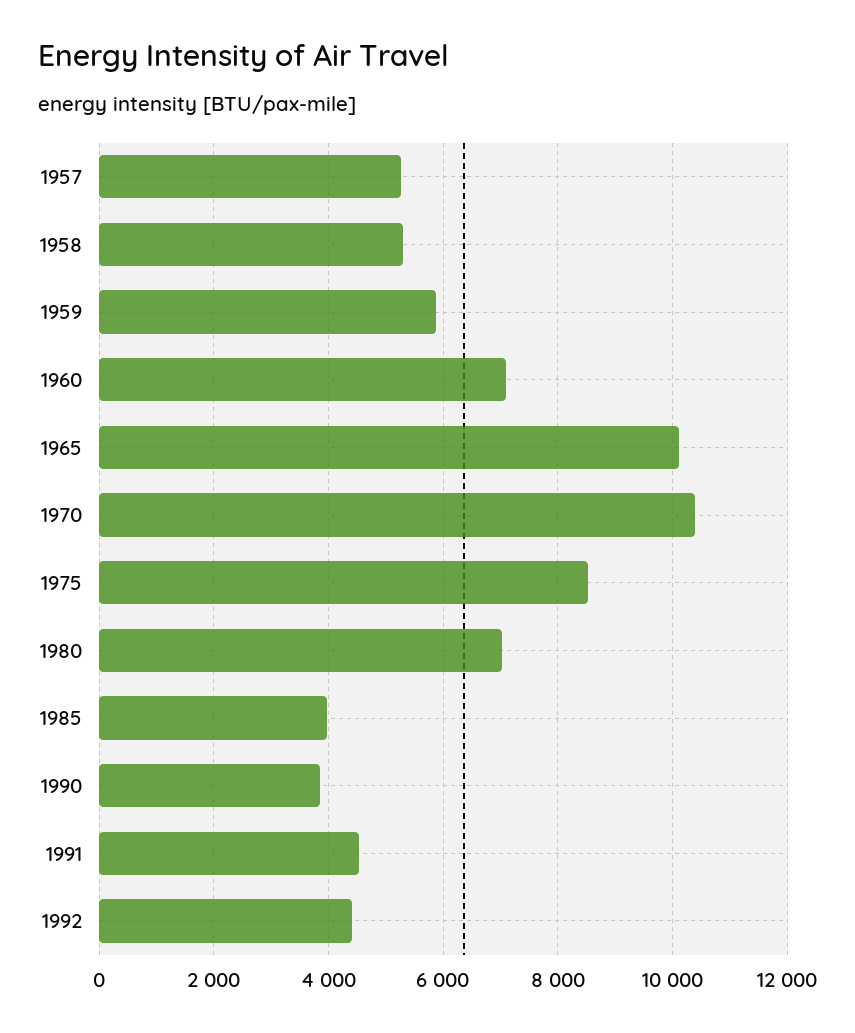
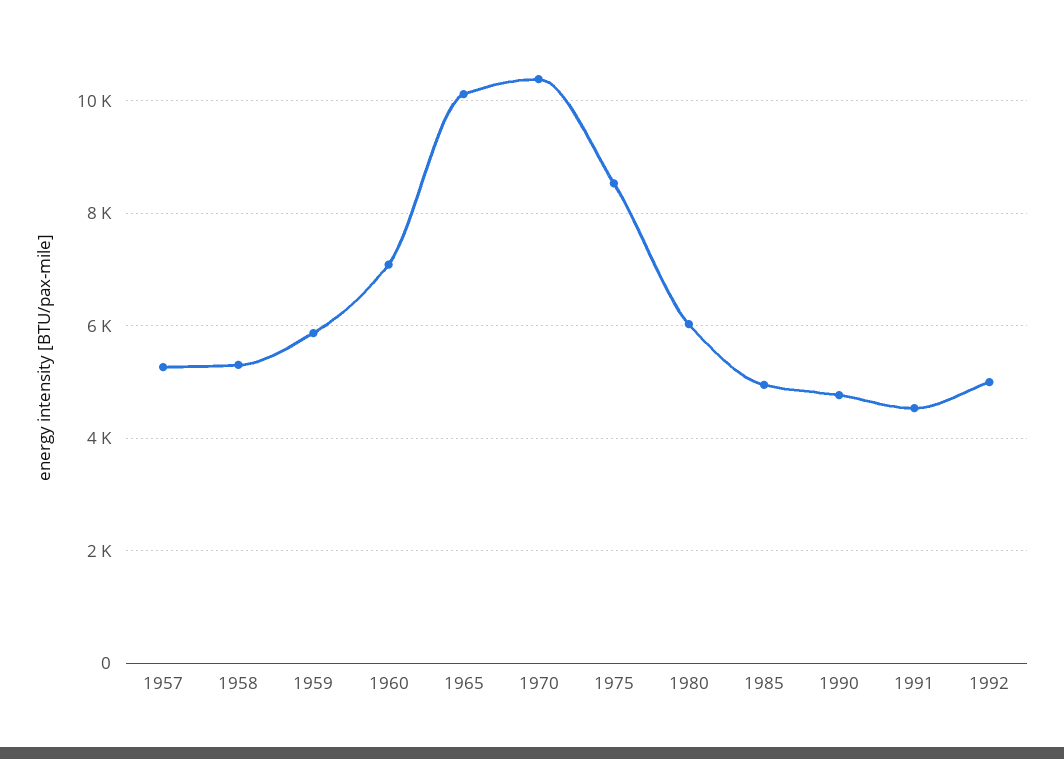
  {
    "1957": 5200,
    "1958": 5400,
    "1959": 5800,
    "1960": 7000,
    "1965": 10200,
    "1970": 10400,
    "1975": 8600,
-   "1980": 7000,
+   "1980": 6000,
-   "1985": 4000,
+   "1985": 5000,
-   "1990": 3800,
+   "1990": 4800,
    "1991": 4600,
-   "1992": 4400
+   "1992": 5000
  }

